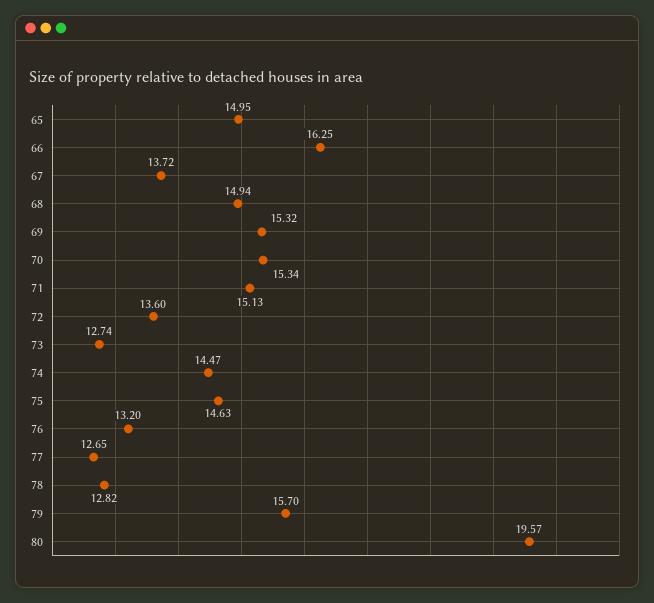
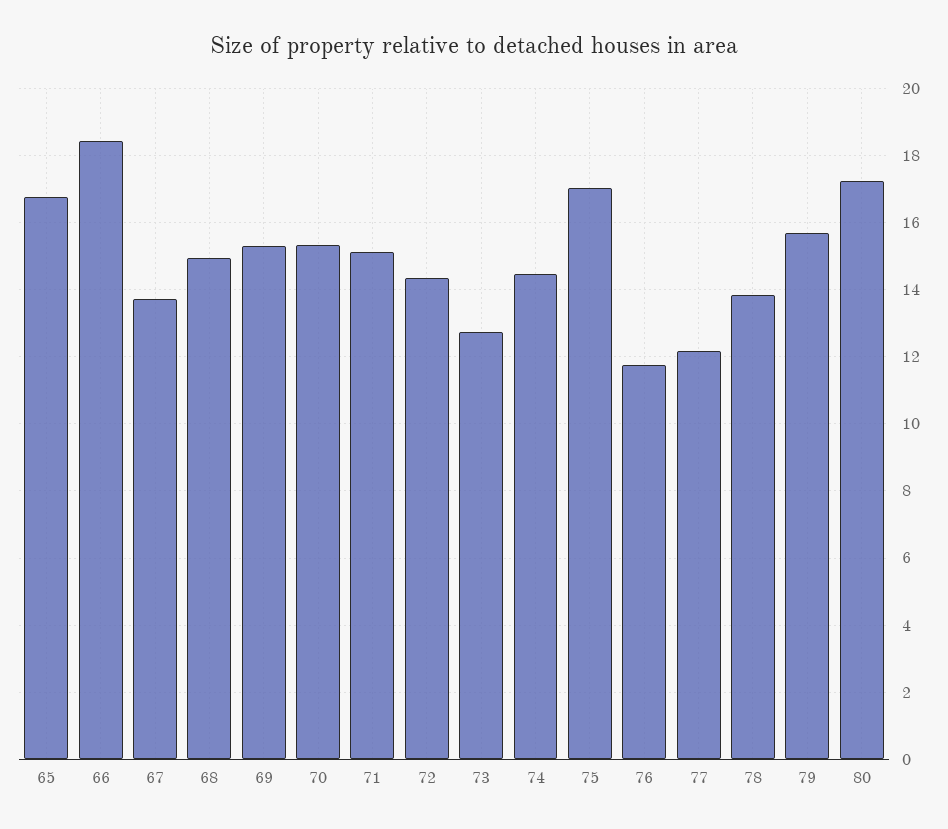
  {
-   "65": 14.95,
+   "65": 16.8,
-   "66": 16.25,
+   "66": 18.4,
    "67": 13.72,
    "68": 14.94,
    "69": 15.32,
    "70": 15.34,
    "71": 15.13,
-   "72": 13.6,
+   "72": 14.4,
    "73": 12.74,
    "74": 14.47,
-   "75": 14.63,
+   "75": 17,
-   "76": 13.2,
+   "76": 11.8,
-   "77": 12.65,
+   "77": 12.2,
-   "78": 12.82,
+   "78": 13.8,
    "79": 15.7,
-   "80": 19.57
+   "80": 17.2
  }

